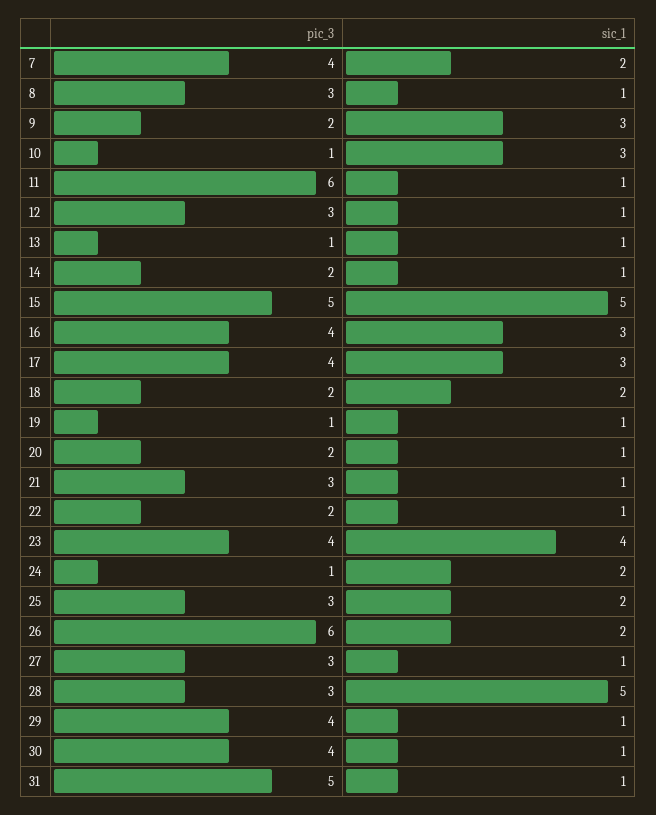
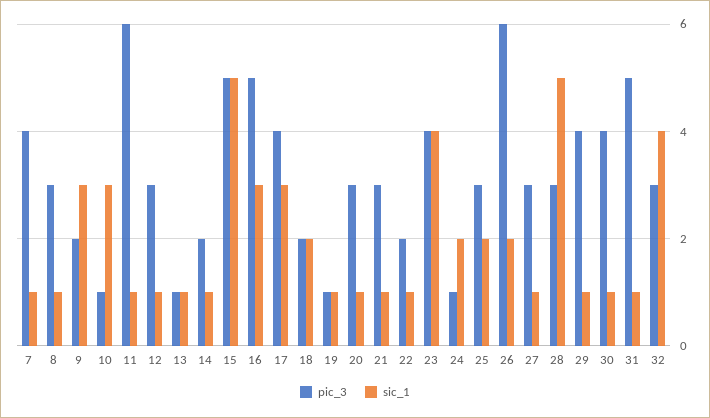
  {
    "pic_3": {
      "7": 4,
      "8": 3,
      "9": 2,
      "10": 1,
      "11": 6,
      "12": 3,
      "13": 1,
      "14": 2,
      "15": 5,
-     "16": 4,
+     "16": 5,
      "17": 4,
      "18": 2,
      "19": 1,
-     "20": 2,
+     "20": 3,
      "21": 3,
      "22": 2,
      "23": 4,
      "24": 1,
      "25": 3,
      "26": 6,
      "27": 3,
      "28": 3,
      "29": 4,
      "30": 4,
-     "31": 5
+     "31": 5,
+     "32": 3
    },
    "sic_1": {
-     "7": 2,
+     "7": 1,
      "8": 1,
      "9": 3,
      "10": 3,
      "11": 1,
      "12": 1,
      "13": 1,
      "14": 1,
      "15": 5,
      "16": 3,
      "17": 3,
      "18": 2,
      "19": 1,
      "20": 1,
      "21": 1,
      "22": 1,
      "23": 4,
      "24": 2,
      "25": 2,
      "26": 2,
      "27": 1,
      "28": 5,
      "29": 1,
      "30": 1,
-     "31": 1
+     "31": 1,
+     "32": 4
    }
  }

